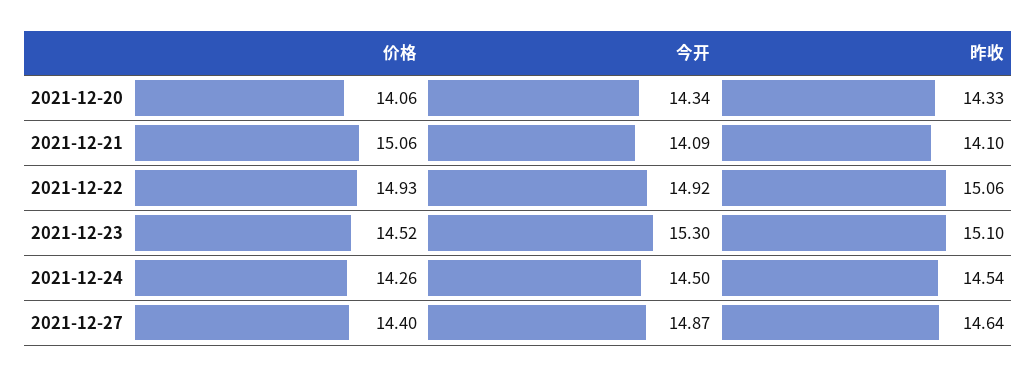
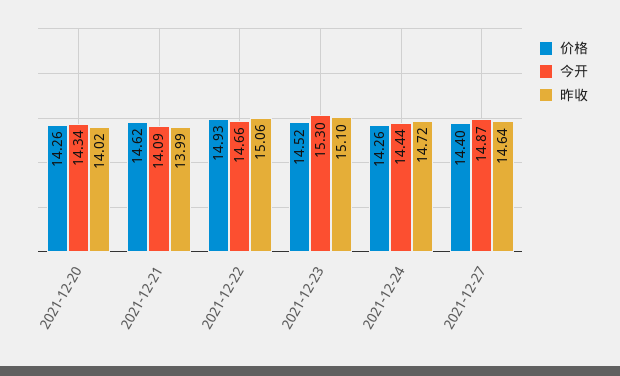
  {
    "价格": {
-     "2021-12-20": 14.06,
+     "2021-12-20": 14.26,
-     "2021-12-21": 15.06,
+     "2021-12-21": 14.62,
      "2021-12-22": 14.93,
      "2021-12-23": 14.52,
      "2021-12-24": 14.26,
      "2021-12-27": 14.4
    },
    "今开": {
      "2021-12-20": 14.34,
      "2021-12-21": 14.09,
-     "2021-12-22": 14.92,
+     "2021-12-22": 14.66,
      "2021-12-23": 15.3,
-     "2021-12-24": 14.5,
+     "2021-12-24": 14.44,
      "2021-12-27": 14.87
    },
    "昨收": {
-     "2021-12-20": 14.33,
+     "2021-12-20": 14.02,
-     "2021-12-21": 14.1,
+     "2021-12-21": 13.99,
      "2021-12-22": 15.06,
      "2021-12-23": 15.1,
-     "2021-12-24": 14.54,
+     "2021-12-24": 14.72,
      "2021-12-27": 14.64
    }
  }

